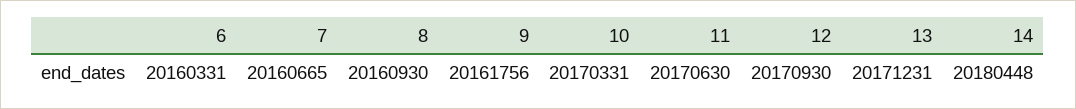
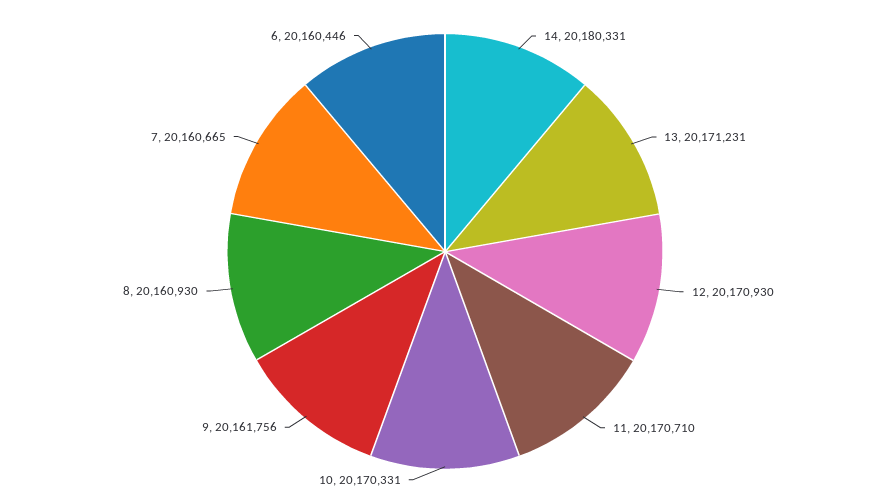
  {
-   "6": 20160331,
+   "6": 20160446,
    "7": 20160665,
    "8": 20160930,
    "9": 20161756,
    "10": 20170331,
-   "11": 20170630,
+   "11": 20170710,
    "12": 20170930,
    "13": 20171231,
-   "14": 20180448
+   "14": 20180331
  }

